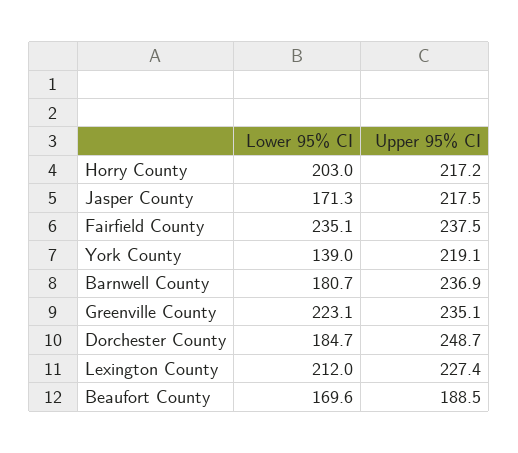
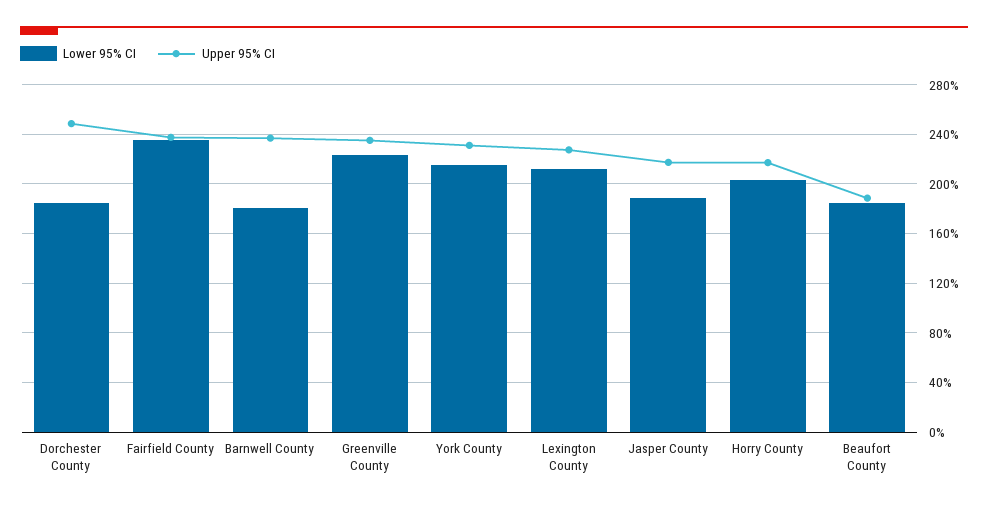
  {
    "Lower 95% CI": {
      "Horry County": 203,
-     "Jasper County": 171.3,
+     "Jasper County": 190,
      "Fairfield County": 235.1,
-     "York County": 139,
+     "York County": 215,
      "Barnwell County": 180.7,
      "Greenville County": 223.1,
      "Dorchester County": 184.7,
      "Lexington County": 212,
-     "Beaufort County": 169.6
+     "Beaufort County": 185
    },
    "Upper 95% CI": {
      "Horry County": 217.2,
      "Jasper County": 217.5,
      "Fairfield County": 237.5,
-     "York County": 219.1,
+     "York County": 230,
      "Barnwell County": 236.9,
      "Greenville County": 235.1,
      "Dorchester County": 248.7,
      "Lexington County": 227.4,
      "Beaufort County": 188.5
    }
  }

